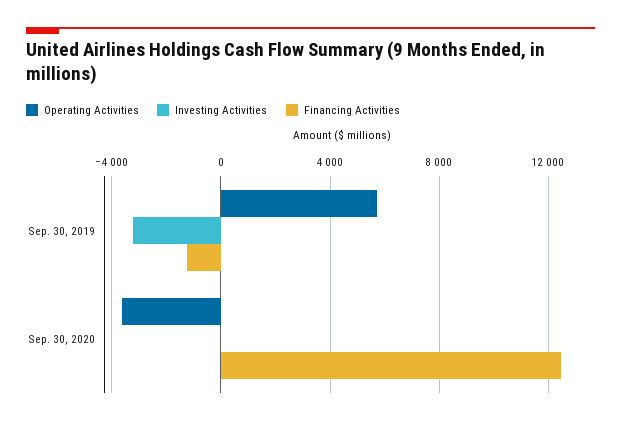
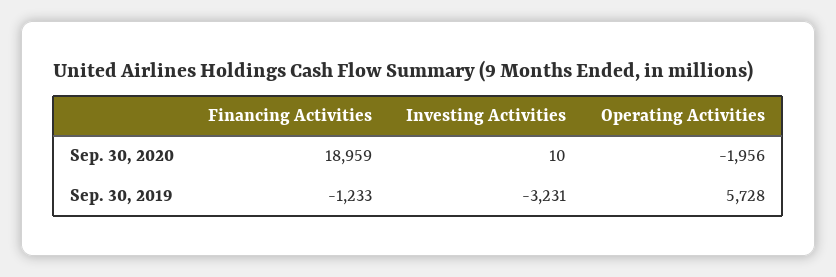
  {
    "Operating Activities": {
      "Sep. 30, 2019": 5728,
-     "Sep. 30, 2020": -3500
+     "Sep. 30, 2020": -1956
    },
    "Investing Activities": {
      "Sep. 30, 2019": -3231,
      "Sep. 30, 2020": 10
    },
    "Financing Activities": {
      "Sep. 30, 2019": -1233,
-     "Sep. 30, 2020": 12500
+     "Sep. 30, 2020": 18959
    }
  }

